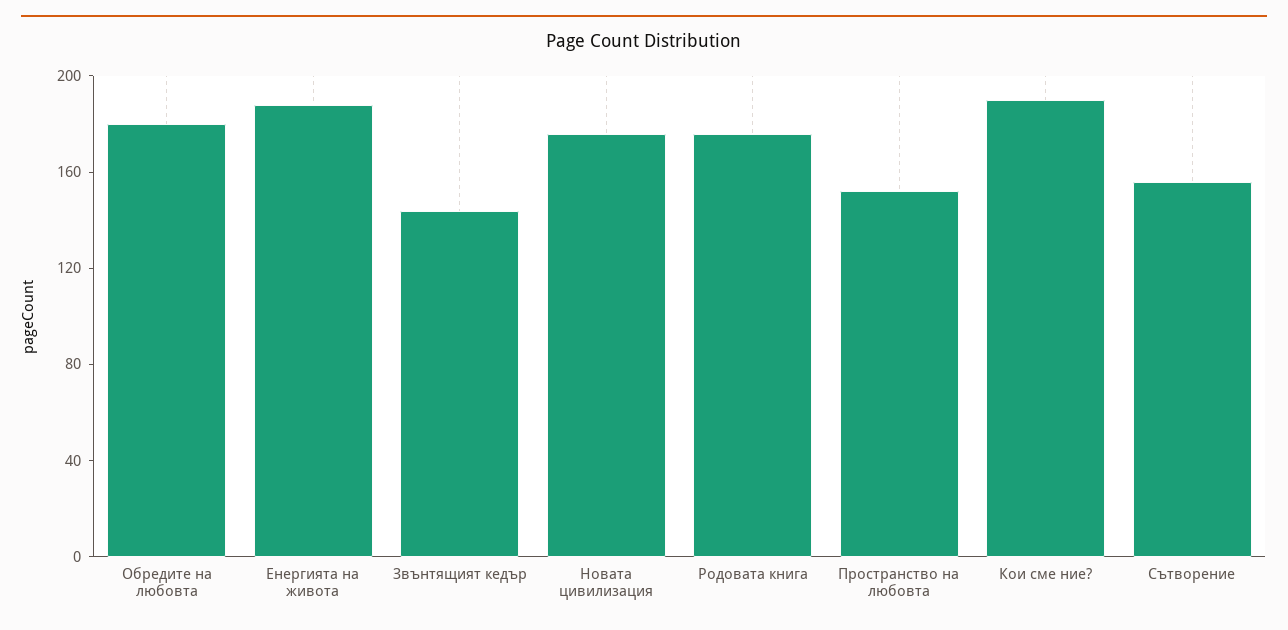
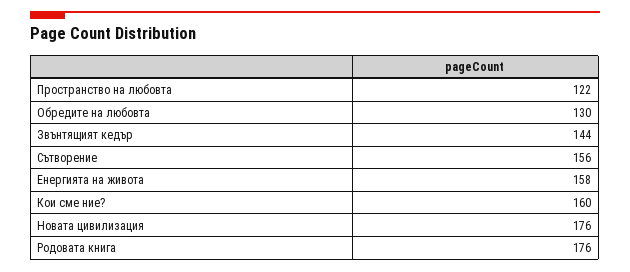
  {
-   "Обредите на любовта": 180,
+   "Обредите на любовта": 130,
-   "Енергията на живота": 190,
+   "Енергията на живота": 158,
    "Звънтящият кедър": 144,
    "Новата цивилизация": 176,
    "Родовата книга": 176,
-   "Пространство на любовта": 150,
+   "Пространство на любовта": 122,
-   "Кои сме ние?": 190,
+   "Кои сме ние?": 160,
    "Сътворение": 156
  }

